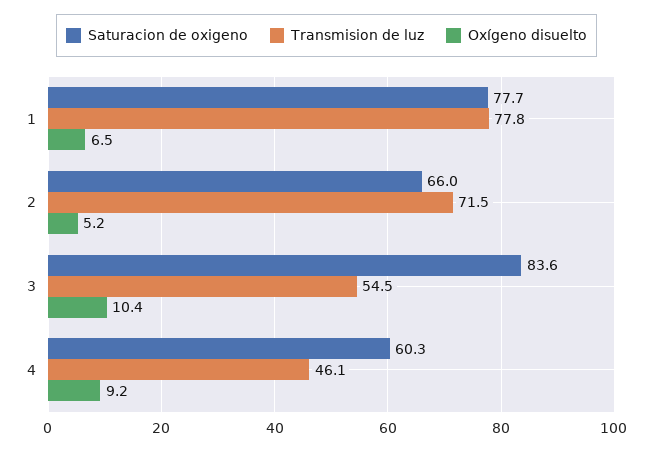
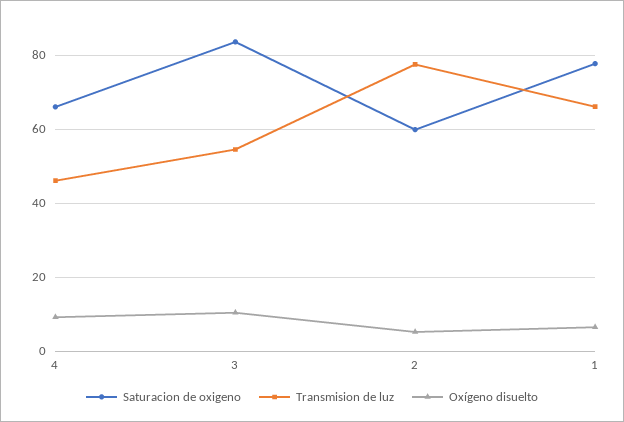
  {
    "Saturacion de oxigeno": {
      "1": 77.7,
-     "2": 66,
+     "2": 60,
      "3": 83.6,
-     "4": 60.3
+     "4": 66
    },
    "Transmision de luz": {
-     "1": 77.8,
+     "1": 66,
-     "2": 71.5,
+     "2": 78,
      "3": 54.5,
      "4": 46.1
    },
    "Oxígeno disuelto": {
      "1": 6.5,
      "2": 5.2,
      "3": 10.4,
      "4": 9.2
    }
  }

